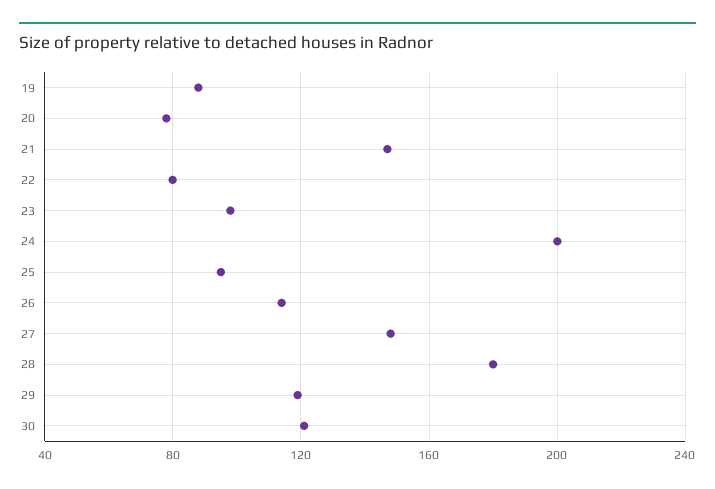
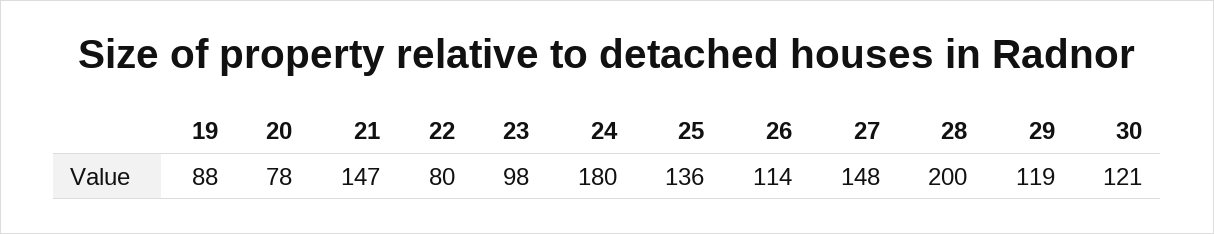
  {
    "19": 88,
    "20": 78,
    "21": 147,
    "22": 80,
    "23": 98,
-   "24": 200,
+   "24": 180,
-   "25": 95,
+   "25": 136,
    "26": 114,
    "27": 148,
-   "28": 180,
+   "28": 200,
    "29": 119,
    "30": 121
  }

